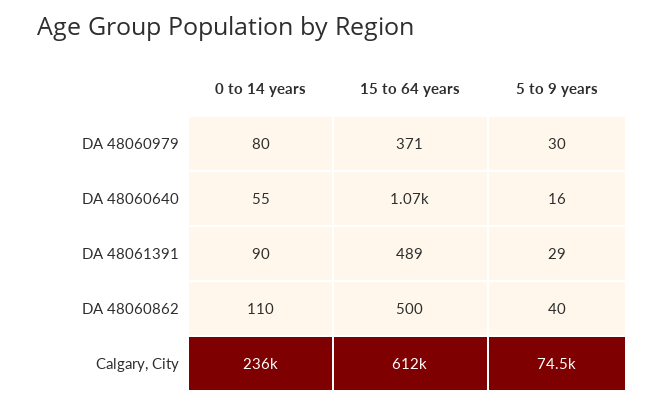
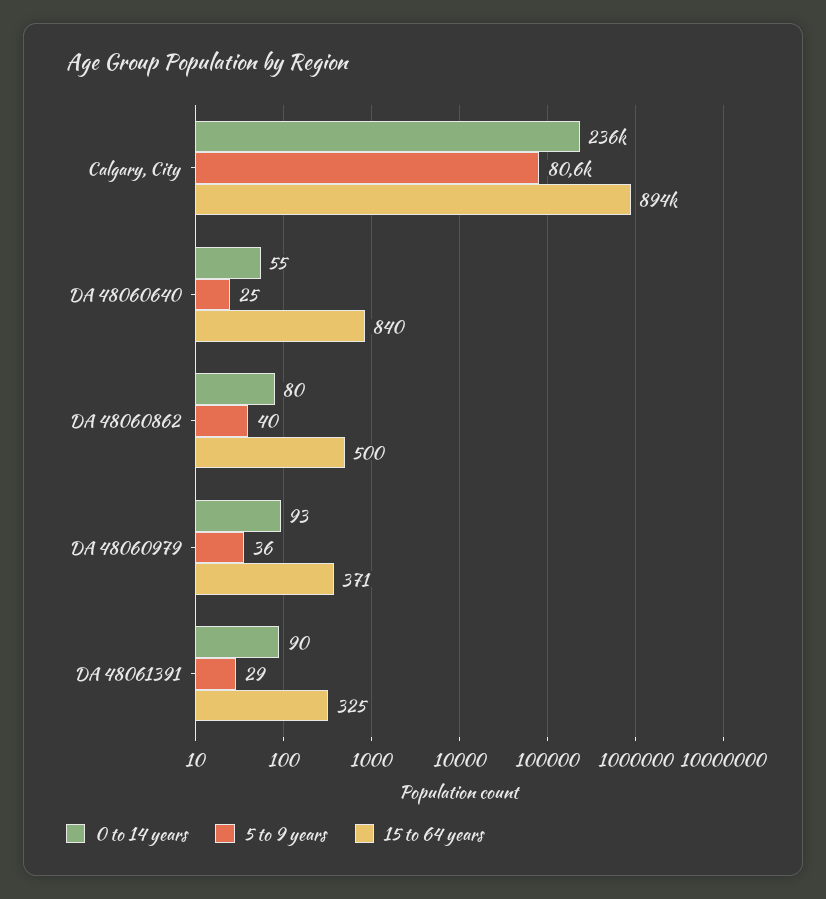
  {
    "0 to 14 years": {
-     "DA 48060979": 80,
+     "DA 48060979": 93,
      "DA 48060640": 55,
      "DA 48061391": 90,
-     "DA 48060862": 110,
+     "DA 48060862": 80,
      "Calgary, City": 236000
    },
    "15 to 64 years": {
      "DA 48060979": 371,
-     "DA 48060640": 1070,
+     "DA 48060640": 840,
-     "DA 48061391": 489,
+     "DA 48061391": 325,
      "DA 48060862": 500,
-     "Calgary, City": 612000
+     "Calgary, City": 894000
    },
    "5 to 9 years": {
-     "DA 48060979": 30,
+     "DA 48060979": 36,
-     "DA 48060640": 16,
+     "DA 48060640": 25,
      "DA 48061391": 29,
      "DA 48060862": 40,
-     "Calgary, City": 74500
+     "Calgary, City": 80600
    }
  }

